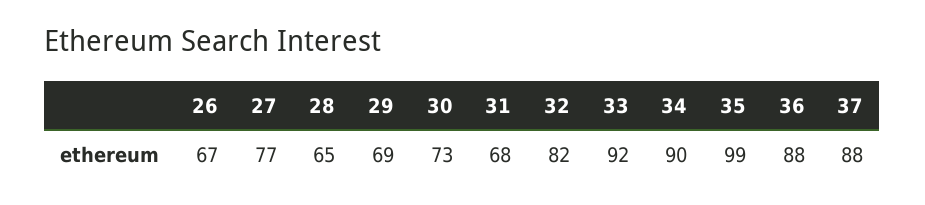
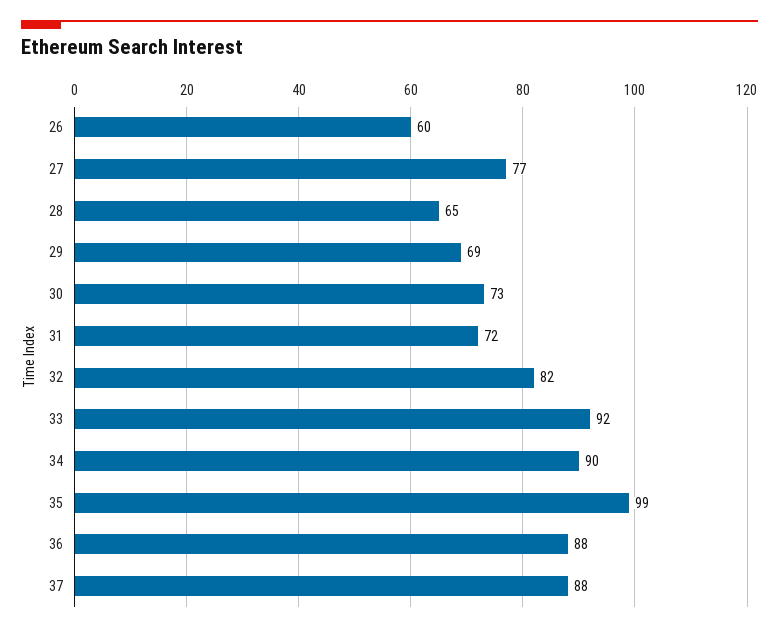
  {
-   "26": 67,
+   "26": 60,
    "27": 77,
    "28": 65,
    "29": 69,
    "30": 73,
-   "31": 68,
+   "31": 72,
    "32": 82,
    "33": 92,
    "34": 90,
    "35": 99,
    "36": 88,
    "37": 88
  }

